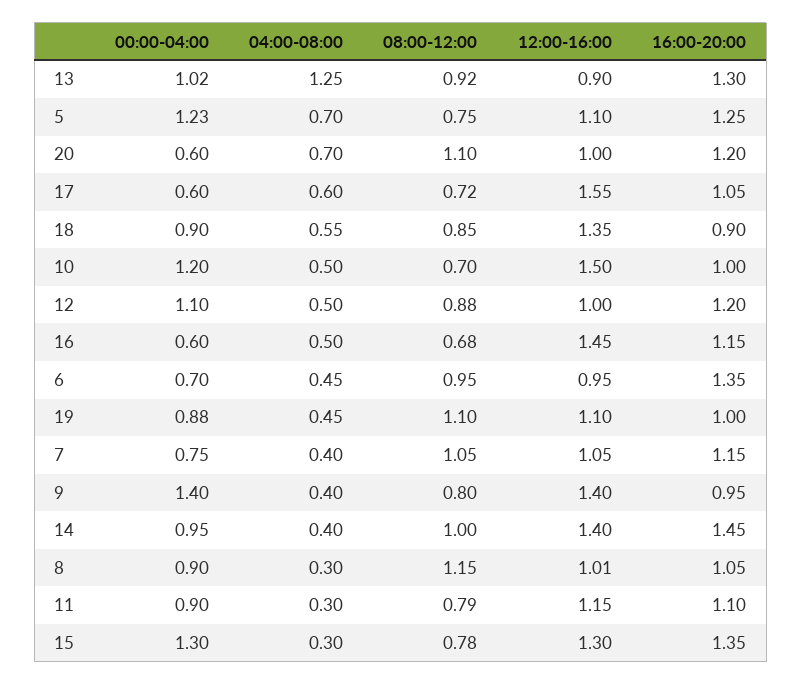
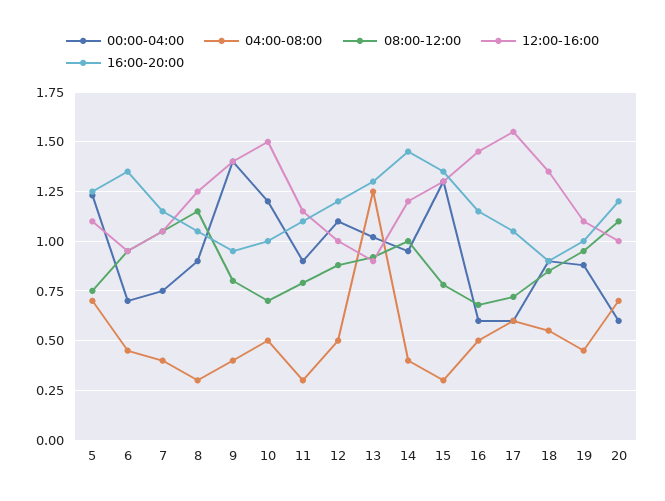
  {
    "00:00-04:00": {
      "13": 1.02,
      "5": 1.23,
      "20": 0.6,
      "17": 0.6,
      "18": 0.9,
      "10": 1.2,
      "12": 1.1,
      "16": 0.6,
      "6": 0.7,
      "19": 0.88,
      "7": 0.75,
      "9": 1.4,
      "14": 0.95,
      "8": 0.9,
      "11": 0.9,
      "15": 1.3
    },
    "04:00-08:00": {
      "13": 1.25,
      "5": 0.7,
      "20": 0.7,
      "17": 0.6,
      "18": 0.55,
      "10": 0.5,
      "12": 0.5,
      "16": 0.5,
      "6": 0.45,
      "19": 0.45,
      "7": 0.4,
      "9": 0.4,
      "14": 0.4,
      "8": 0.3,
      "11": 0.3,
      "15": 0.3
    },
    "08:00-12:00": {
      "13": 0.92,
      "5": 0.75,
      "20": 1.1,
      "17": 0.72,
      "18": 0.85,
      "10": 0.7,
      "12": 0.88,
      "16": 0.68,
      "6": 0.95,
-     "19": 1.1,
+     "19": 0.95,
      "7": 1.05,
      "9": 0.8,
      "14": 1,
      "8": 1.15,
      "11": 0.79,
      "15": 0.78
    },
    "12:00-16:00": {
      "13": 0.9,
      "5": 1.1,
      "20": 1,
      "17": 1.55,
      "18": 1.35,
      "10": 1.5,
      "12": 1,
      "16": 1.45,
      "6": 0.95,
      "19": 1.1,
      "7": 1.05,
      "9": 1.4,
-     "14": 1.4,
+     "14": 1.2,
-     "8": 1.01,
+     "8": 1.25,
      "11": 1.15,
      "15": 1.3
    },
    "16:00-20:00": {
      "13": 1.3,
      "5": 1.25,
      "20": 1.2,
      "17": 1.05,
      "18": 0.9,
      "10": 1,
      "12": 1.2,
      "16": 1.15,
      "6": 1.35,
      "19": 1,
      "7": 1.15,
      "9": 0.95,
      "14": 1.45,
      "8": 1.05,
      "11": 1.1,
      "15": 1.35
    }
  }

